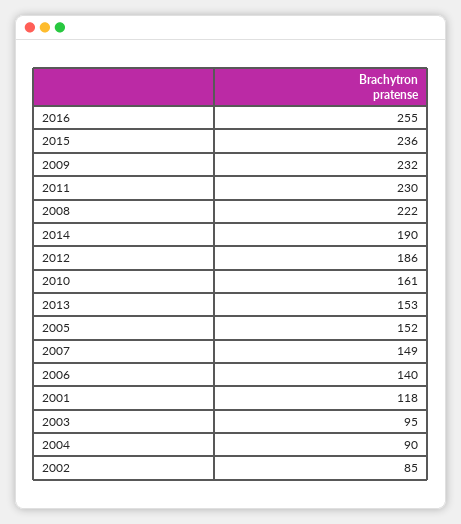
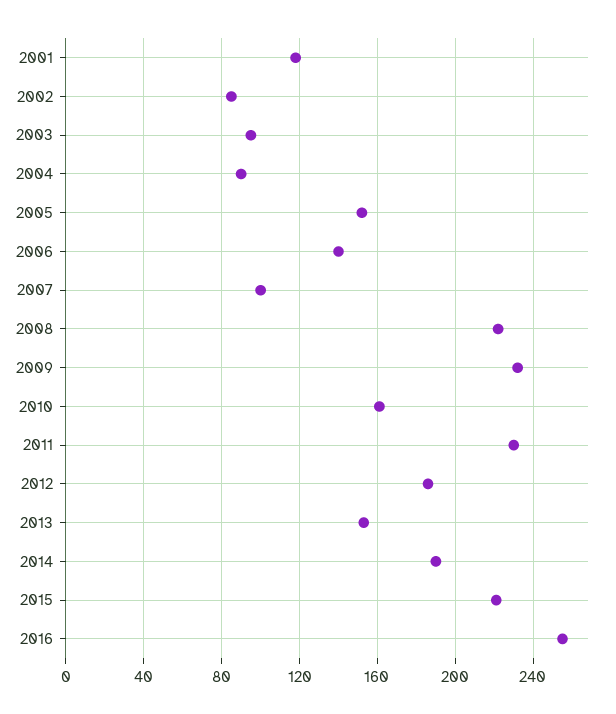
  {
    "2016": 255,
-   "2015": 236,
+   "2015": 220,
    "2009": 232,
    "2011": 230,
    "2008": 222,
    "2014": 190,
    "2012": 186,
    "2010": 161,
    "2013": 153,
    "2005": 152,
-   "2007": 149,
+   "2007": 100,
    "2006": 140,
    "2001": 118,
    "2003": 95,
    "2004": 90,
    "2002": 85
  }

